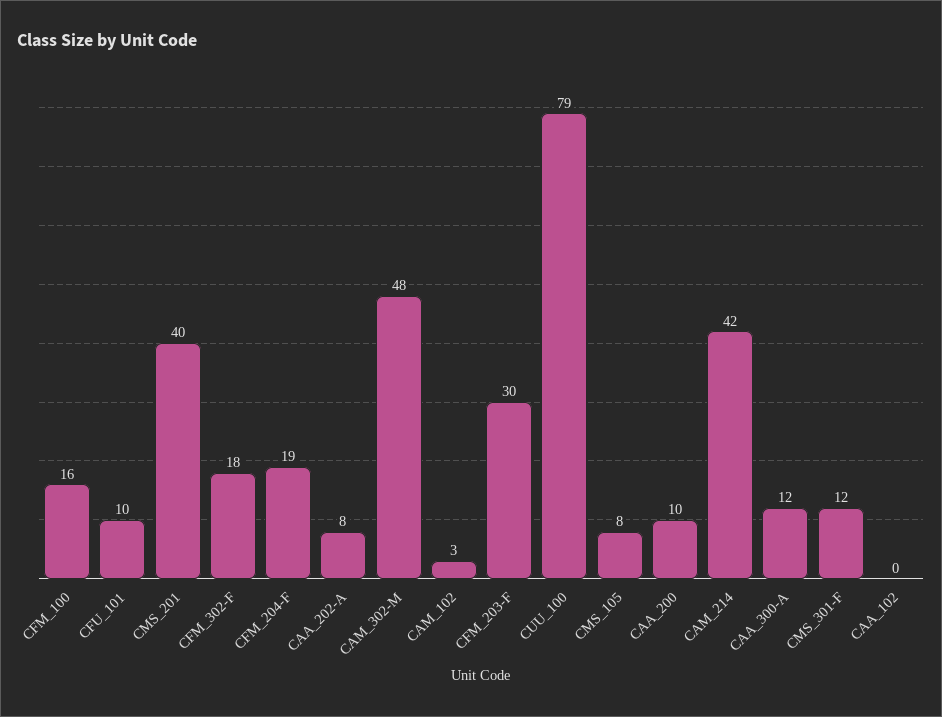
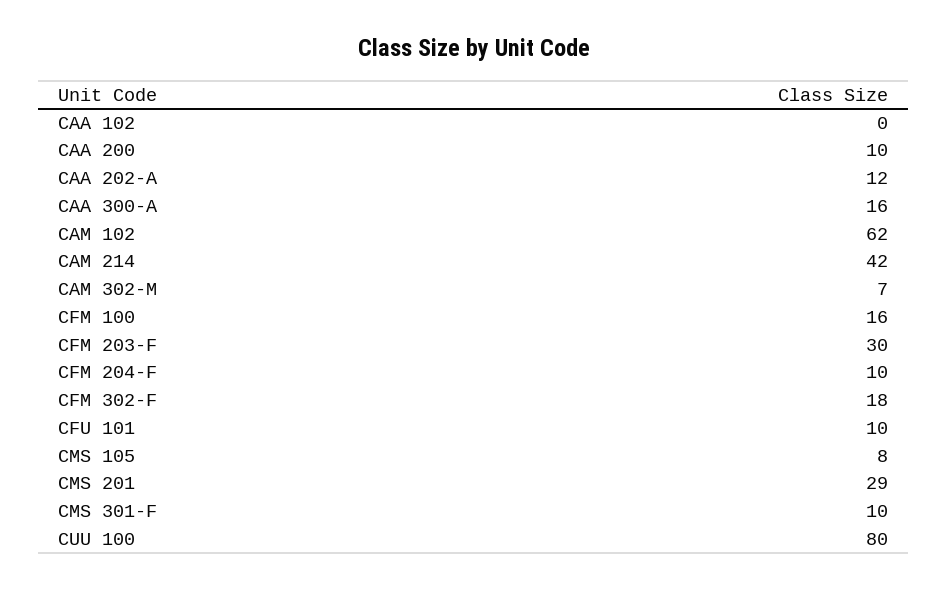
  {
    "CFM_100": 16,
    "CFU_101": 10,
-   "CMS_201": 40,
+   "CMS_201": 29,
    "CFM_302-F": 18,
-   "CFM_204-F": 19,
+   "CFM_204-F": 10,
-   "CAA_202-A": 8,
+   "CAA_202-A": 12,
-   "CAM_302-M": 48,
+   "CAM_302-M": 7,
-   "CAM_102": 3,
+   "CAM_102": 62,
    "CFM_203-F": 30,
-   "CUU_100": 79,
+   "CUU_100": 80,
    "CMS_105": 8,
    "CAA_200": 10,
    "CAM_214": 42,
-   "CAA_300-A": 12,
+   "CAA_300-A": 16,
-   "CMS_301-F": 12,
+   "CMS_301-F": 10,
    "CAA_102": 0
  }

